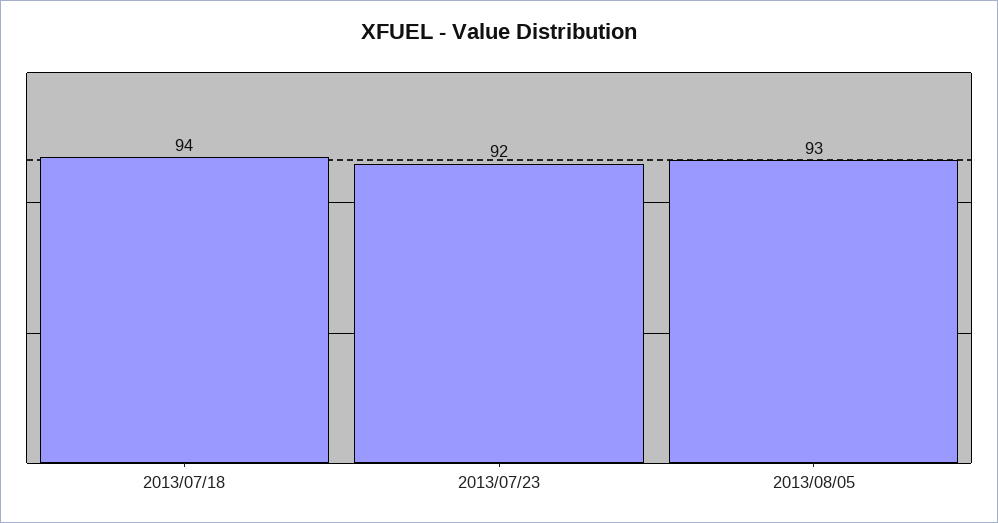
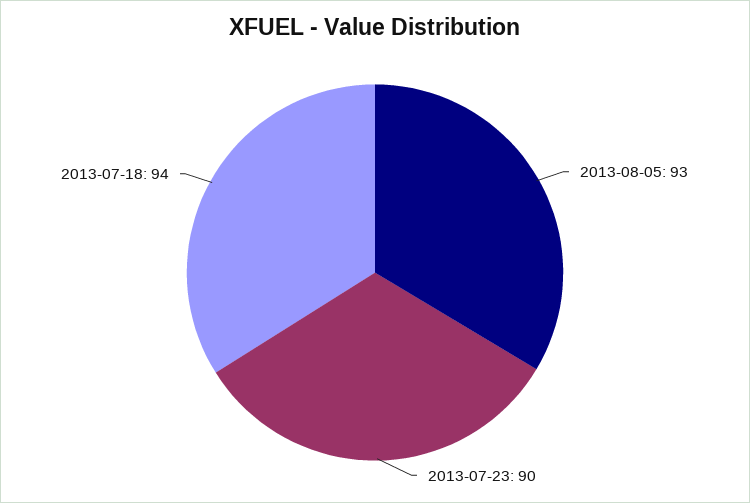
  {
    "2013/07/18": 94,
-   "2013/07/23": 92,
+   "2013/07/23": 90,
    "2013/08/05": 93
  }

